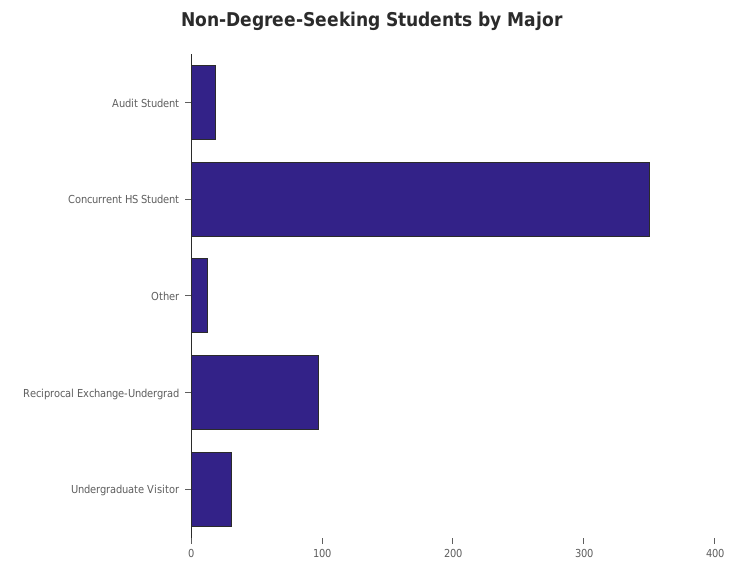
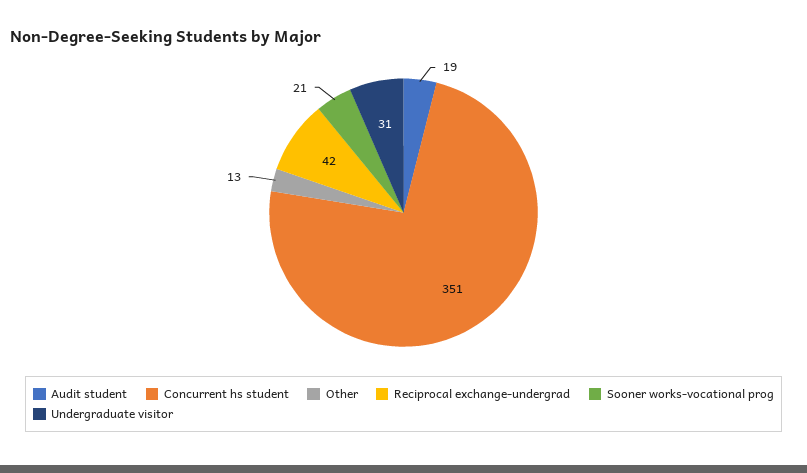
  {
    "Audit Student": 19,
    "Concurrent HS Student": 351,
    "Other": 13,
-   "Reciprocal Exchange-Undergrad": 100,
+   "Reciprocal Exchange-Undergrad": 42,
-   "Undergraduate Visitor": 31
+   "Undergraduate Visitor": 31,
+   "Sooner works-vocational prog": 21
  }

